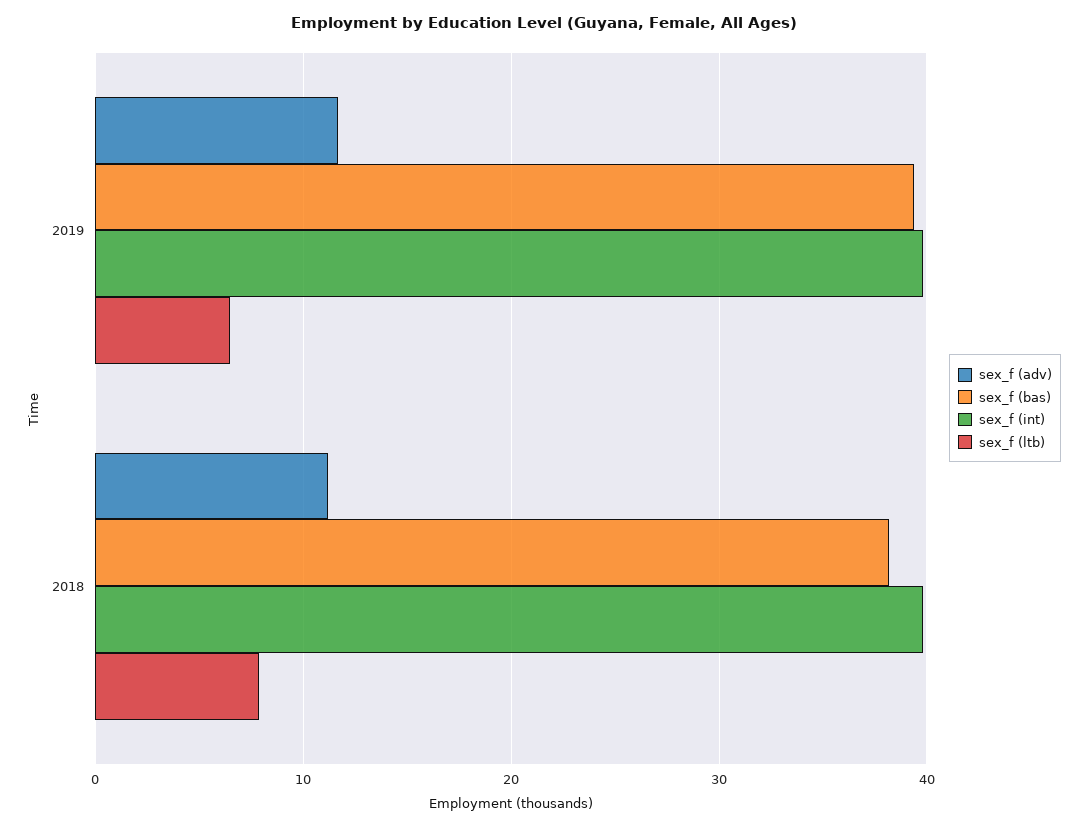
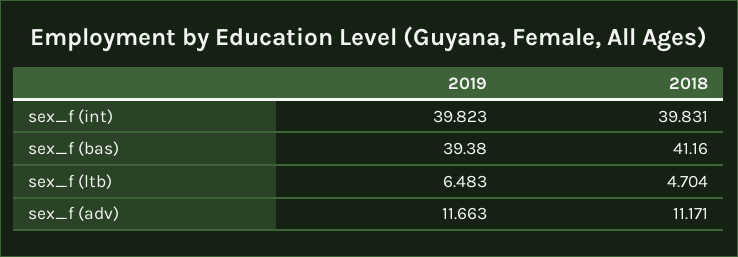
  {
    "sex_f (adv)": {
      "2019": 11.663,
      "2018": 11.171
    },
    "sex_f (bas)": {
      "2019": 39.38,
-     "2018": 38
+     "2018": 41.16
    },
    "sex_f (int)": {
      "2019": 39.823,
      "2018": 39.831
    },
    "sex_f (ltb)": {
      "2019": 6.483,
-     "2018": 8
+     "2018": 4.704
    }
  }

